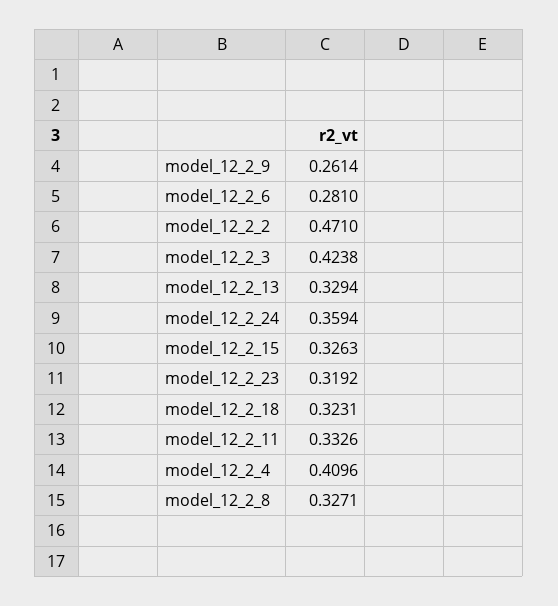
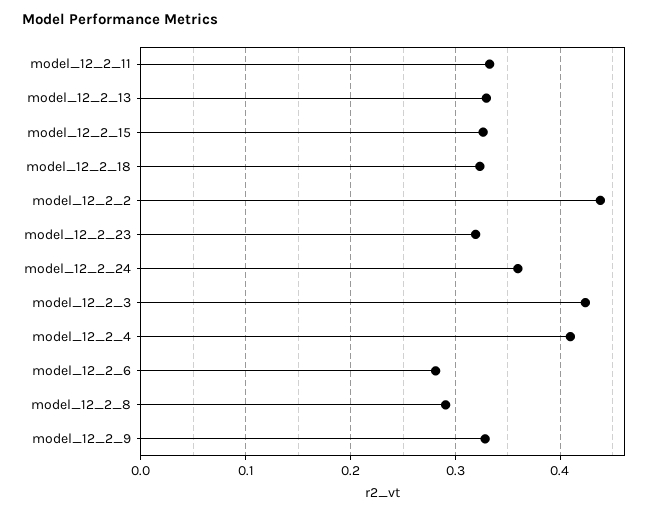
  {
-   "model_12_2_9": 0.2614,
+   "model_12_2_9": 0.33,
    "model_12_2_6": 0.281,
-   "model_12_2_2": 0.471,
+   "model_12_2_2": 0.44,
    "model_12_2_3": 0.4238,
    "model_12_2_13": 0.3294,
    "model_12_2_24": 0.3594,
    "model_12_2_15": 0.3263,
    "model_12_2_23": 0.3192,
    "model_12_2_18": 0.3231,
    "model_12_2_11": 0.3326,
    "model_12_2_4": 0.4096,
-   "model_12_2_8": 0.3271
+   "model_12_2_8": 0.29
  }

